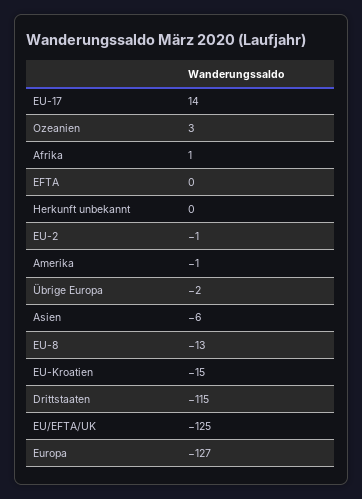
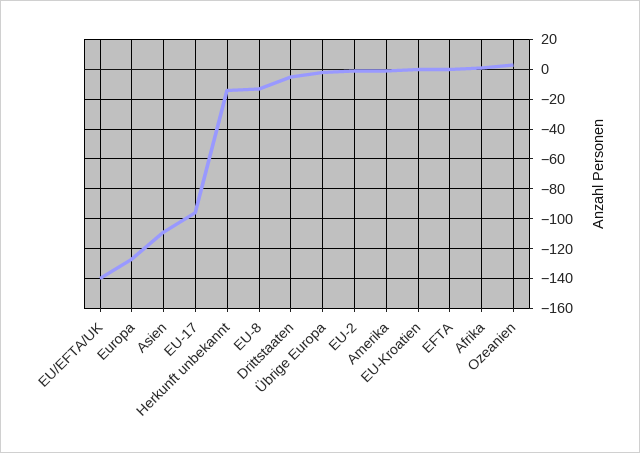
  {
-   "EU-17": 14,
+   "EU-17": -95,
    "Ozeanien": 3,
    "Afrika": 1,
    "EFTA": 0,
-   "Herkunft unbekannt": 0,
+   "Herkunft unbekannt": -15,
    "EU-2": -1,
    "Amerika": -1,
    "Übrige Europa": -2,
-   "Asien": -6,
+   "Asien": -110,
    "EU-8": -13,
-   "EU-Kroatien": -15,
+   "EU-Kroatien": 0,
-   "Drittstaaten": -115,
+   "Drittstaaten": -5,
-   "EU/EFTA/UK": -125,
+   "EU/EFTA/UK": -140,
    "Europa": -127
  }

